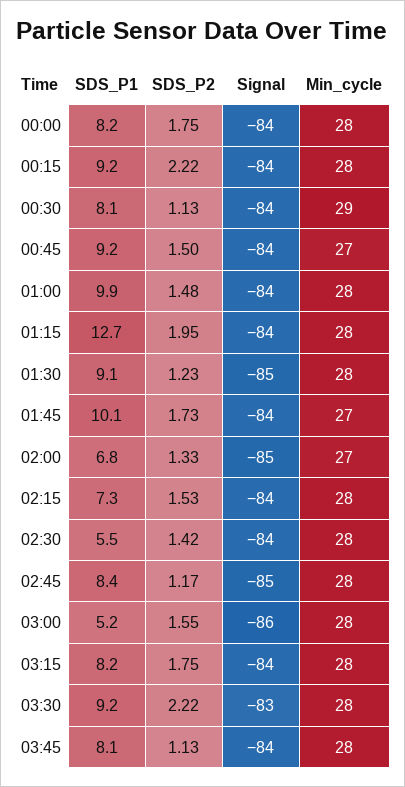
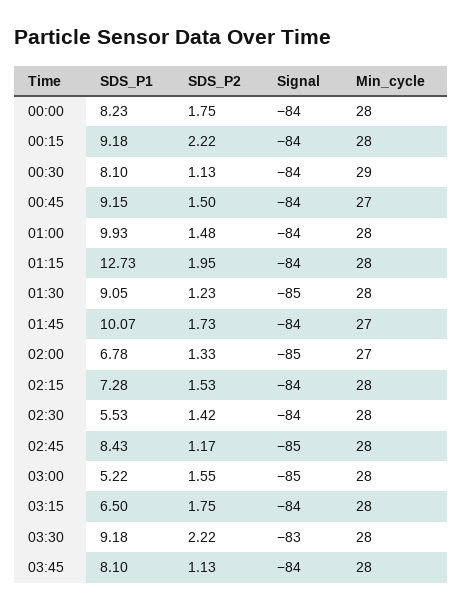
  {
    "SDS_P1": {
      "00:00": 8.23,
      "00:15": 9.18,
      "00:30": 8.1,
      "00:45": 9.15,
      "01:00": 9.93,
      "01:15": 12.73,
      "01:30": 9.05,
      "01:45": 10.07,
      "02:00": 6.78,
      "02:15": 7.28,
      "02:30": 5.53,
      "02:45": 8.43,
      "03:00": 5.22,
-     "03:15": 8.2,
+     "03:15": 6.5,
      "03:30": 9.18,
      "03:45": 8.1
    },
    "SDS_P2": {
      "00:00": 1.75,
      "00:15": 2.22,
      "00:30": 1.13,
      "00:45": 1.5,
      "01:00": 1.48,
      "01:15": 1.95,
      "01:30": 1.23,
      "01:45": 1.73,
      "02:00": 1.33,
      "02:15": 1.53,
      "02:30": 1.42,
      "02:45": 1.17,
      "03:00": 1.55,
      "03:15": 1.75,
      "03:30": 2.22,
      "03:45": 1.13
    },
    "Signal": {
      "00:00": -84,
      "00:15": -84,
      "00:30": -84,
      "00:45": -84,
      "01:00": -84,
      "01:15": -84,
      "01:30": -85,
      "01:45": -84,
      "02:00": -85,
      "02:15": -84,
      "02:30": -84,
      "02:45": -85,
-     "03:00": -86,
+     "03:00": -85,
      "03:15": -84,
      "03:30": -83,
      "03:45": -84
    },
    "Min_cycle": {
      "00:00": 28,
      "00:15": 28,
      "00:30": 29,
      "00:45": 27,
      "01:00": 28,
      "01:15": 28,
      "01:30": 28,
      "01:45": 27,
      "02:00": 27,
      "02:15": 28,
      "02:30": 28,
      "02:45": 28,
      "03:00": 28,
      "03:15": 28,
      "03:30": 28,
      "03:45": 28
    }
  }

